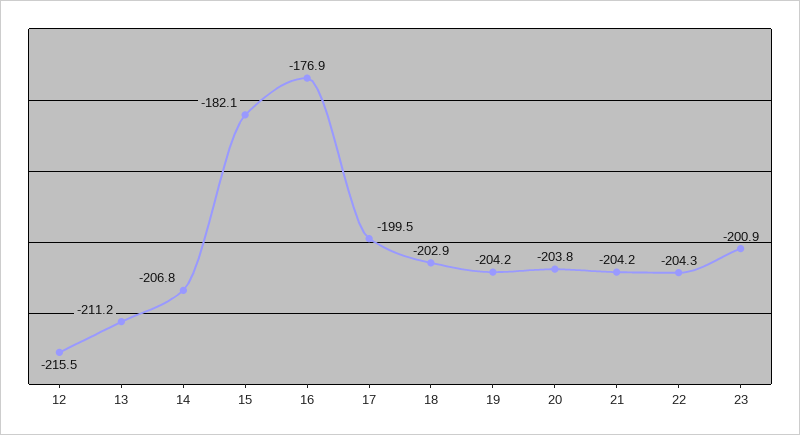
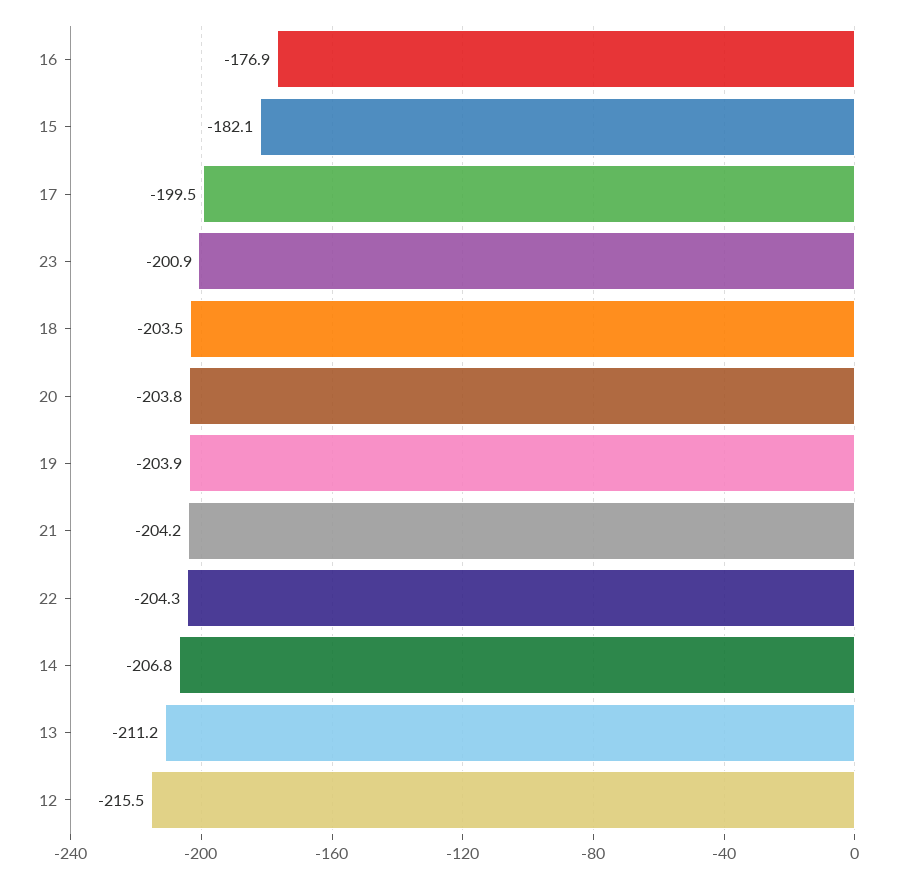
  {
    "12": -215.5,
    "13": -211.2,
    "14": -206.8,
    "15": -182.1,
    "16": -176.9,
    "17": -199.5,
-   "18": -202.9,
+   "18": -203.5,
-   "19": -204.2,
+   "19": -203.9,
    "20": -203.8,
    "21": -204.2,
    "22": -204.3,
    "23": -200.9
  }

